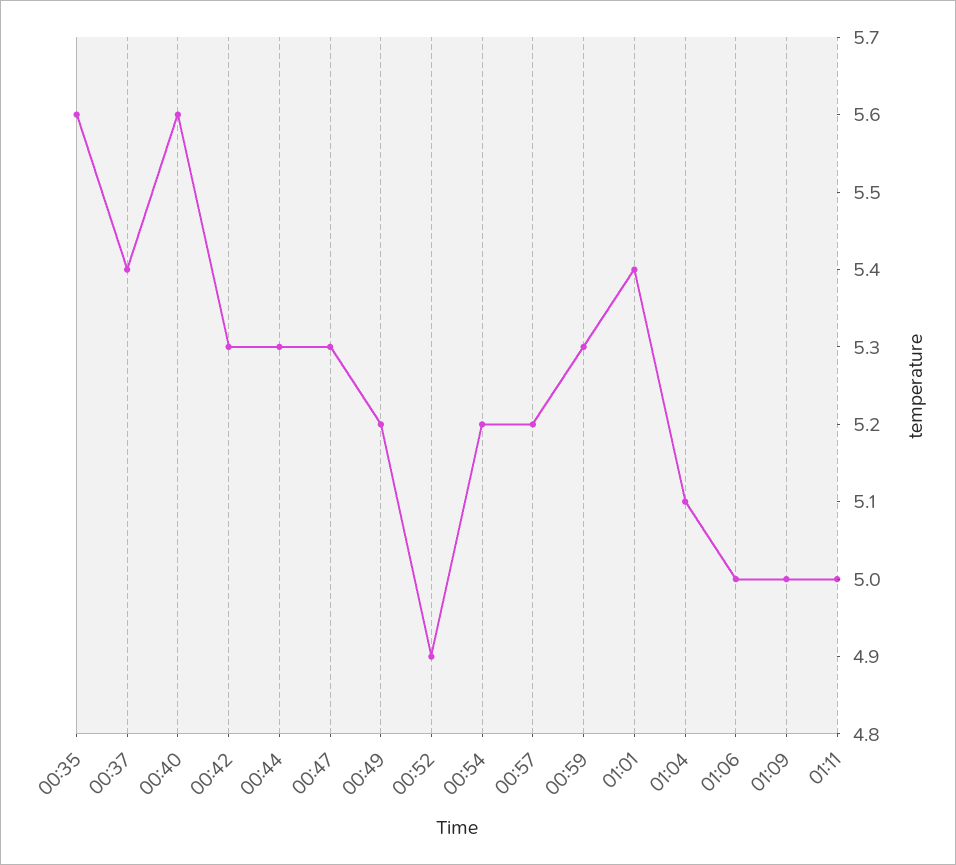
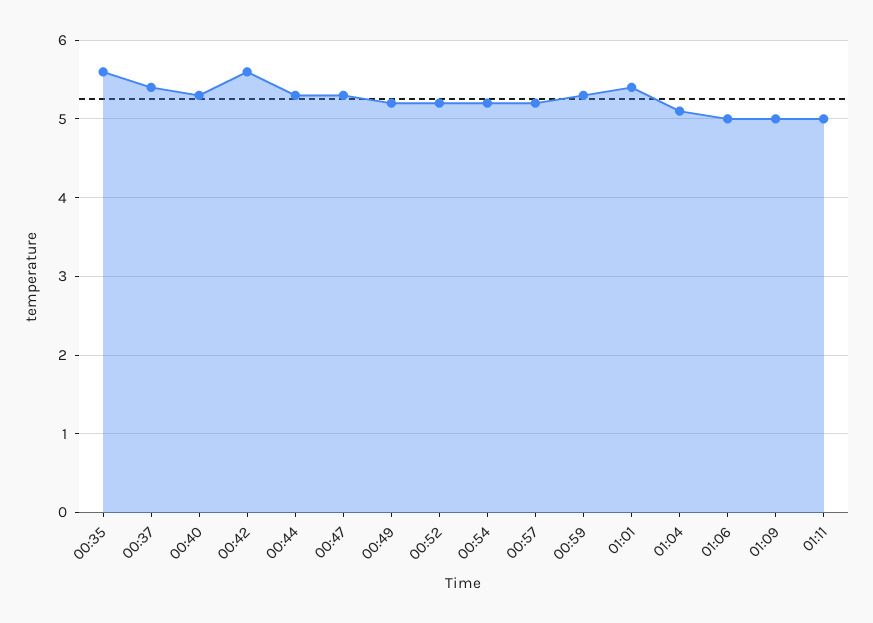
  {
    "00:35": 5.6,
    "00:37": 5.4,
-   "00:40": 5.6,
+   "00:40": 5.3,
-   "00:42": 5.3,
+   "00:42": 5.6,
    "00:44": 5.3,
    "00:47": 5.3,
    "00:49": 5.2,
-   "00:52": 4.9,
+   "00:52": 5.2,
    "00:54": 5.2,
    "00:57": 5.2,
    "00:59": 5.3,
    "01:01": 5.4,
    "01:04": 5.1,
    "01:06": 5,
    "01:09": 5,
    "01:11": 5
  }

